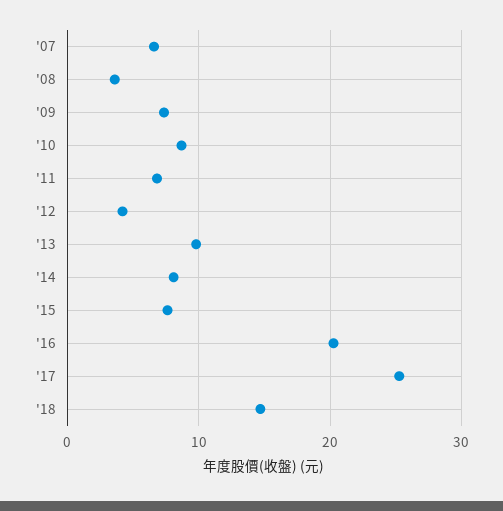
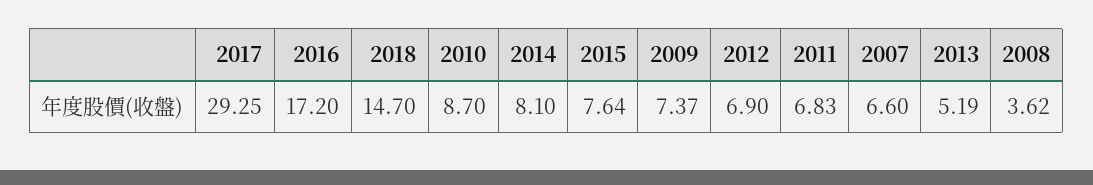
  {
    "'07": 6.6,
    "'08": 3.62,
    "'09": 7.37,
    "'10": 8.7,
    "'11": 6.83,
-   "'12": 4,
+   "'12": 6.9,
-   "'13": 10,
+   "'13": 5.19,
    "'14": 8.1,
    "'15": 7.64,
-   "'16": 20,
+   "'16": 17.2,
-   "'17": 25,
+   "'17": 29.25,
    "'18": 14.7
  }

